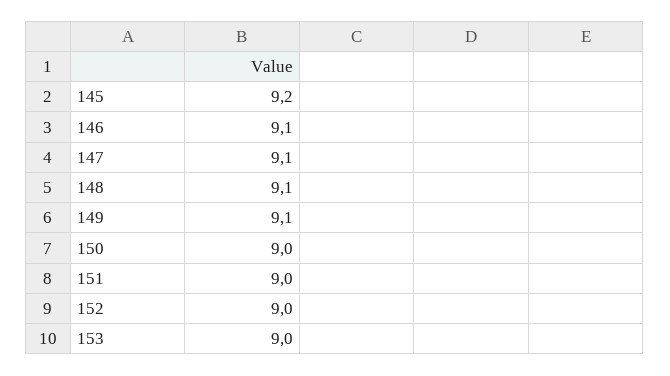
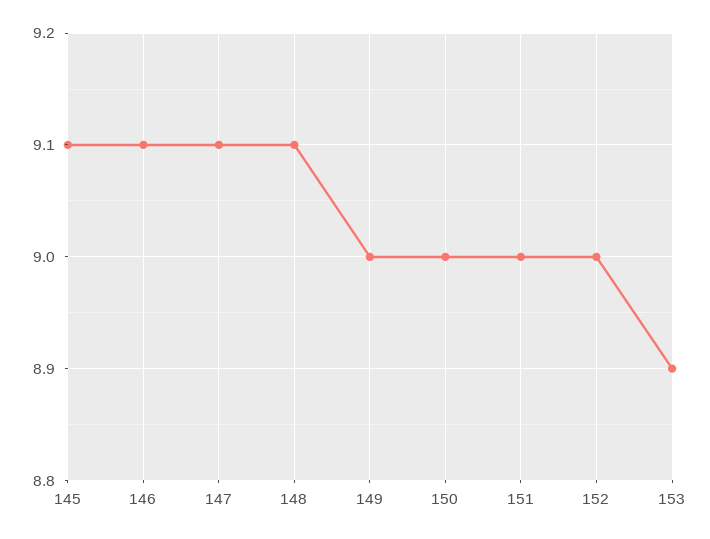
  {
-   "145": 9.2,
+   "145": 9.1,
    "146": 9.1,
    "147": 9.1,
    "148": 9.1,
-   "149": 9.1,
+   "149": 9,
    "150": 9,
    "151": 9,
    "152": 9,
-   "153": 9
+   "153": 8.9
  }

